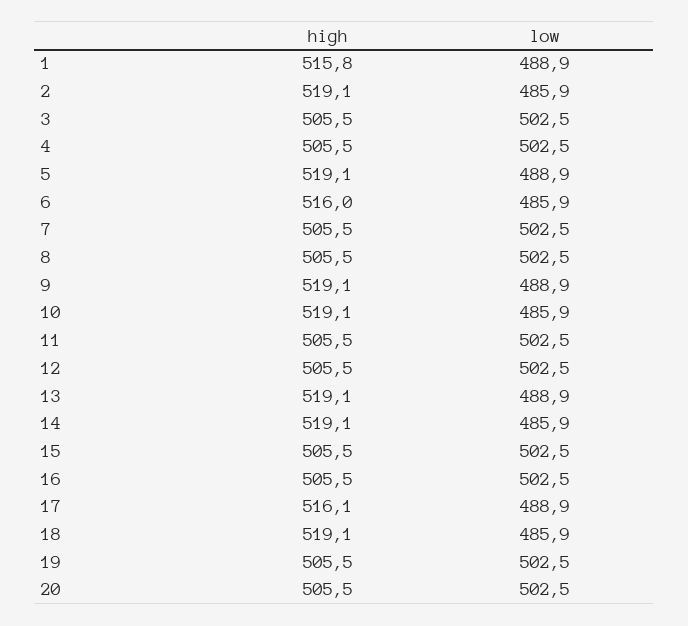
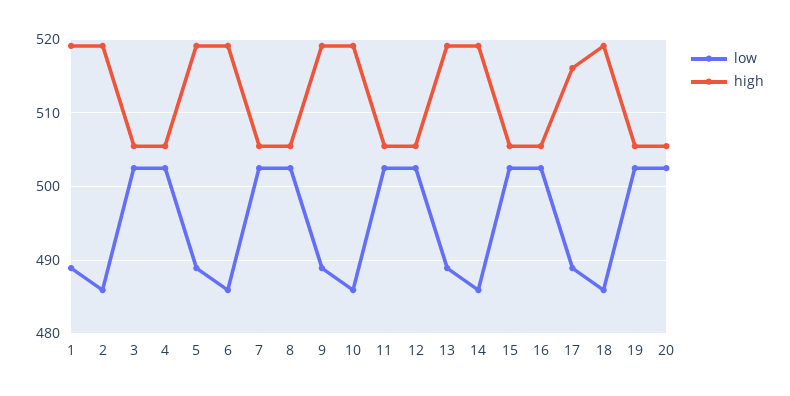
  {
    "high": {
-     "1": 515.8,
+     "1": 519,
      "2": 519.1,
      "3": 505.5,
      "4": 505.5,
      "5": 519.1,
-     "6": 516,
+     "6": 519,
      "7": 505.5,
      "8": 505.5,
      "9": 519.1,
      "10": 519.1,
      "11": 505.5,
      "12": 505.5,
      "13": 519.1,
      "14": 519.1,
      "15": 505.5,
      "16": 505.5,
      "17": 516.1,
      "18": 519.1,
      "19": 505.5,
      "20": 505.5
    },
    "low": {
      "1": 488.9,
      "2": 485.9,
      "3": 502.5,
      "4": 502.5,
      "5": 488.9,
      "6": 485.9,
      "7": 502.5,
      "8": 502.5,
      "9": 488.9,
      "10": 485.9,
      "11": 502.5,
      "12": 502.5,
      "13": 488.9,
      "14": 485.9,
      "15": 502.5,
      "16": 502.5,
      "17": 488.9,
      "18": 485.9,
      "19": 502.5,
      "20": 502.5
    }
  }

